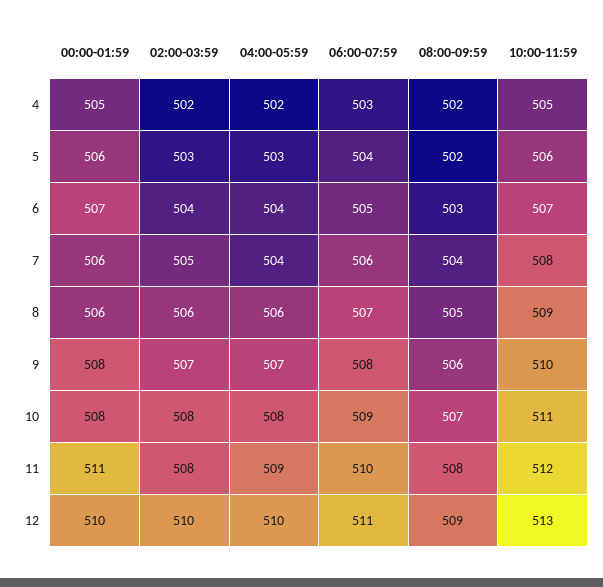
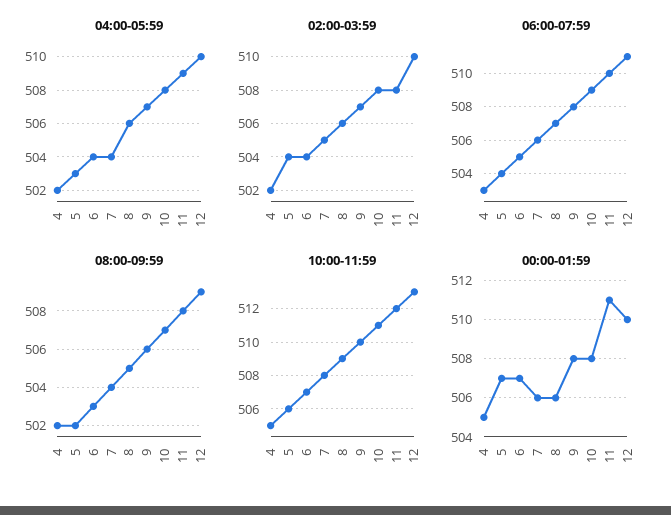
  {
    "00:00-01:59": {
      "4": 505,
-     "5": 506,
+     "5": 507,
      "6": 507,
      "7": 506,
      "8": 506,
      "9": 508,
      "10": 508,
      "11": 511,
      "12": 510
    },
    "02:00-03:59": {
      "4": 502,
-     "5": 503,
+     "5": 504,
      "6": 504,
      "7": 505,
      "8": 506,
      "9": 507,
      "10": 508,
      "11": 508,
      "12": 510
    },
    "04:00-05:59": {
      "4": 502,
      "5": 503,
      "6": 504,
      "7": 504,
      "8": 506,
      "9": 507,
      "10": 508,
      "11": 509,
      "12": 510
    },
    "06:00-07:59": {
      "4": 503,
      "5": 504,
      "6": 505,
      "7": 506,
      "8": 507,
      "9": 508,
      "10": 509,
      "11": 510,
      "12": 511
    },
    "08:00-09:59": {
      "4": 502,
      "5": 502,
      "6": 503,
      "7": 504,
      "8": 505,
      "9": 506,
      "10": 507,
      "11": 508,
      "12": 509
    },
    "10:00-11:59": {
      "4": 505,
      "5": 506,
      "6": 507,
      "7": 508,
      "8": 509,
      "9": 510,
      "10": 511,
      "11": 512,
      "12": 513
    }
  }

